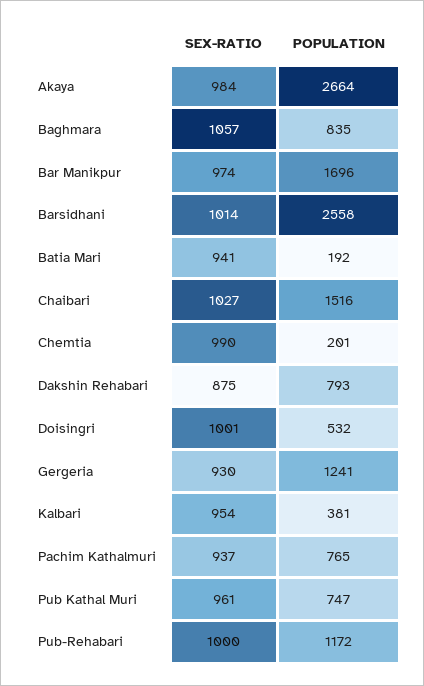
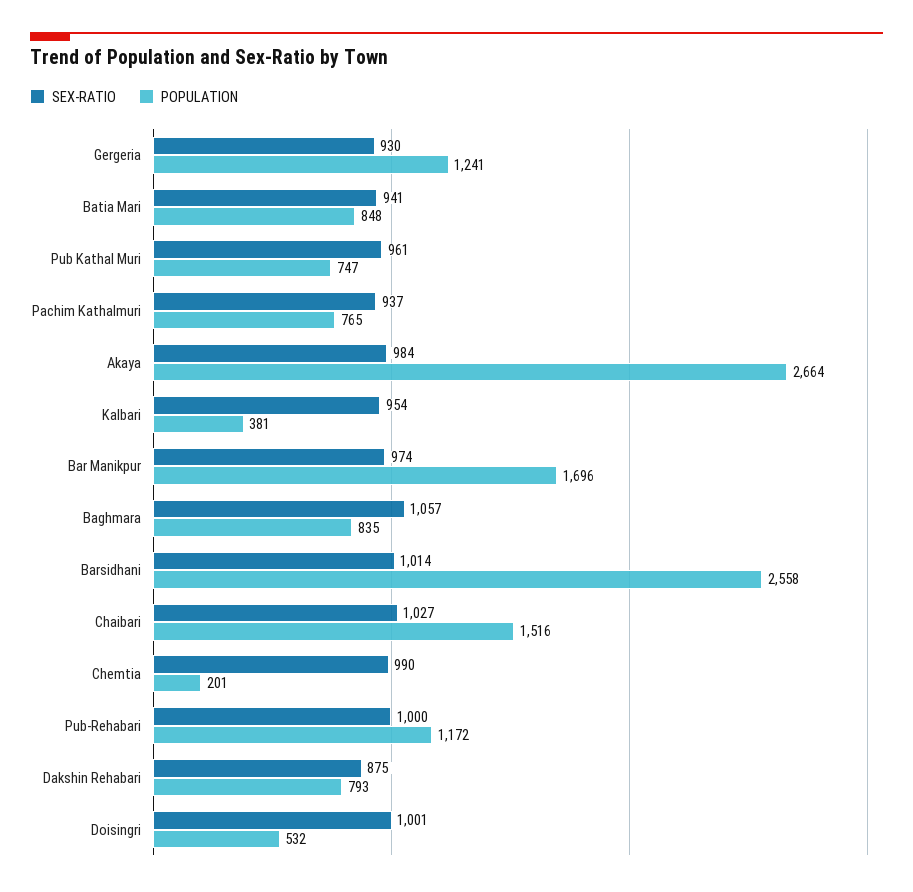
  {
    "SEX-RATIO": {
      "Akaya": 984,
      "Baghmara": 1057,
      "Bar Manikpur": 974,
      "Barsidhani": 1014,
      "Batia Mari": 941,
      "Chaibari": 1027,
      "Chemtia": 990,
      "Dakshin Rehabari": 875,
      "Doisingri": 1001,
      "Gergeria": 930,
      "Kalbari": 954,
      "Pachim Kathalmuri": 937,
      "Pub Kathal Muri": 961,
      "Pub-Rehabari": 1000
    },
    "POPULATION": {
      "Akaya": 2664,
      "Baghmara": 835,
      "Bar Manikpur": 1696,
      "Barsidhani": 2558,
-     "Batia Mari": 192,
+     "Batia Mari": 848,
      "Chaibari": 1516,
      "Chemtia": 201,
      "Dakshin Rehabari": 793,
      "Doisingri": 532,
      "Gergeria": 1241,
      "Kalbari": 381,
      "Pachim Kathalmuri": 765,
      "Pub Kathal Muri": 747,
      "Pub-Rehabari": 1172
    }
  }

